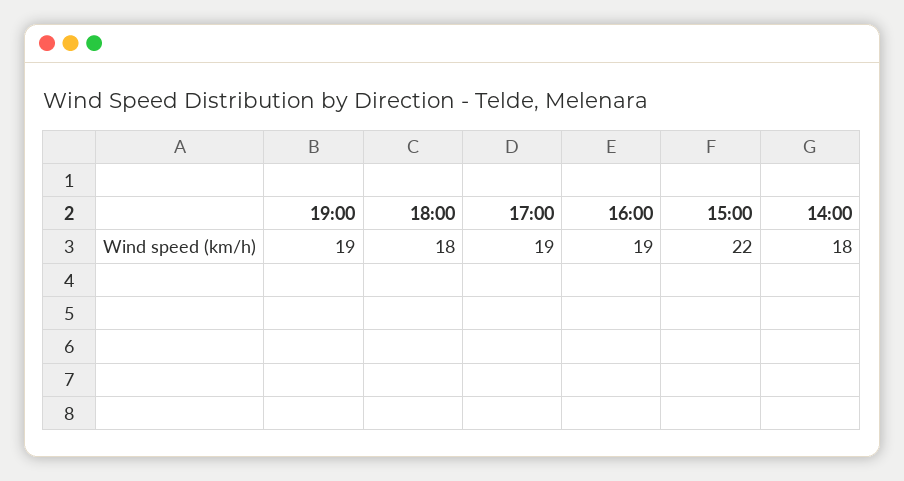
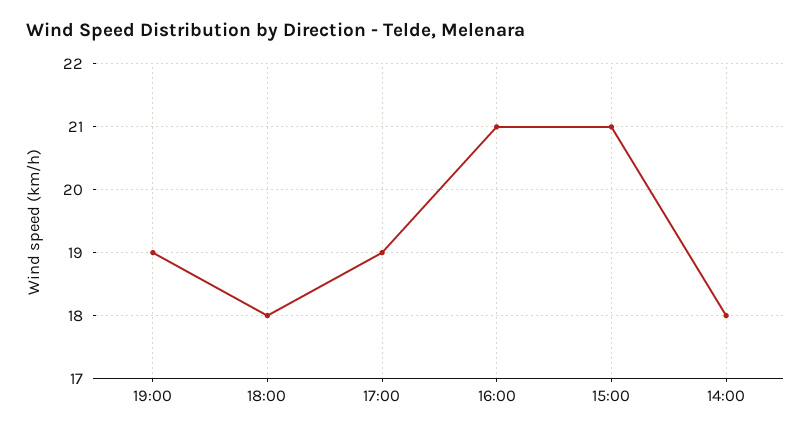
  {
    "19:00": 19,
    "18:00": 18,
    "17:00": 19,
-   "16:00": 19,
+   "16:00": 21,
-   "15:00": 22,
+   "15:00": 21,
    "14:00": 18
  }

